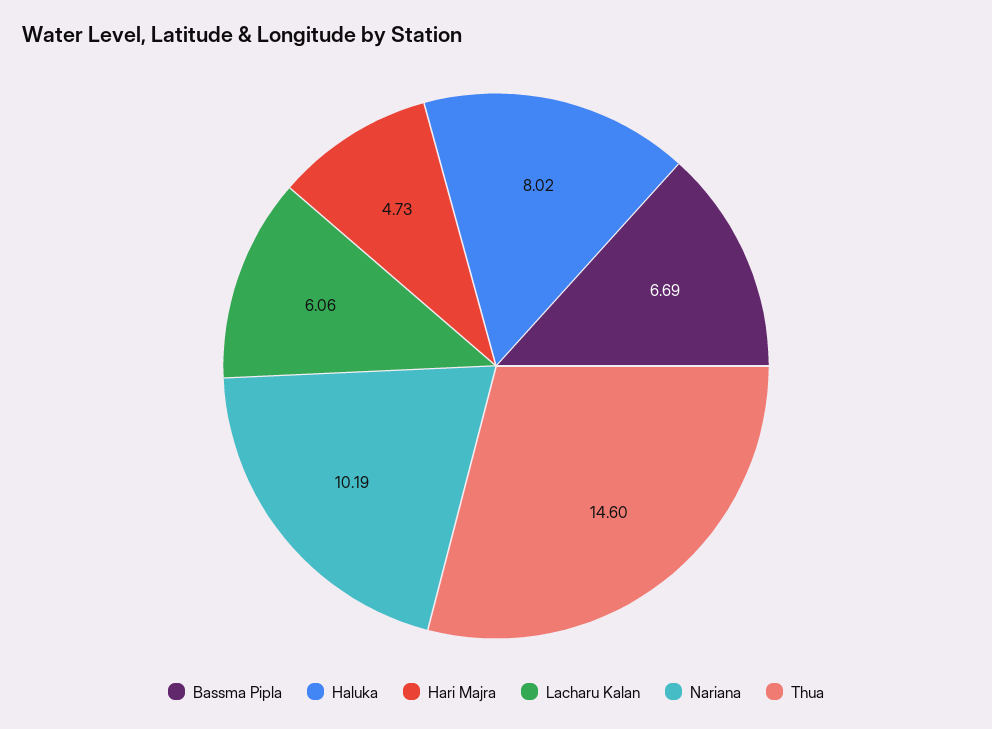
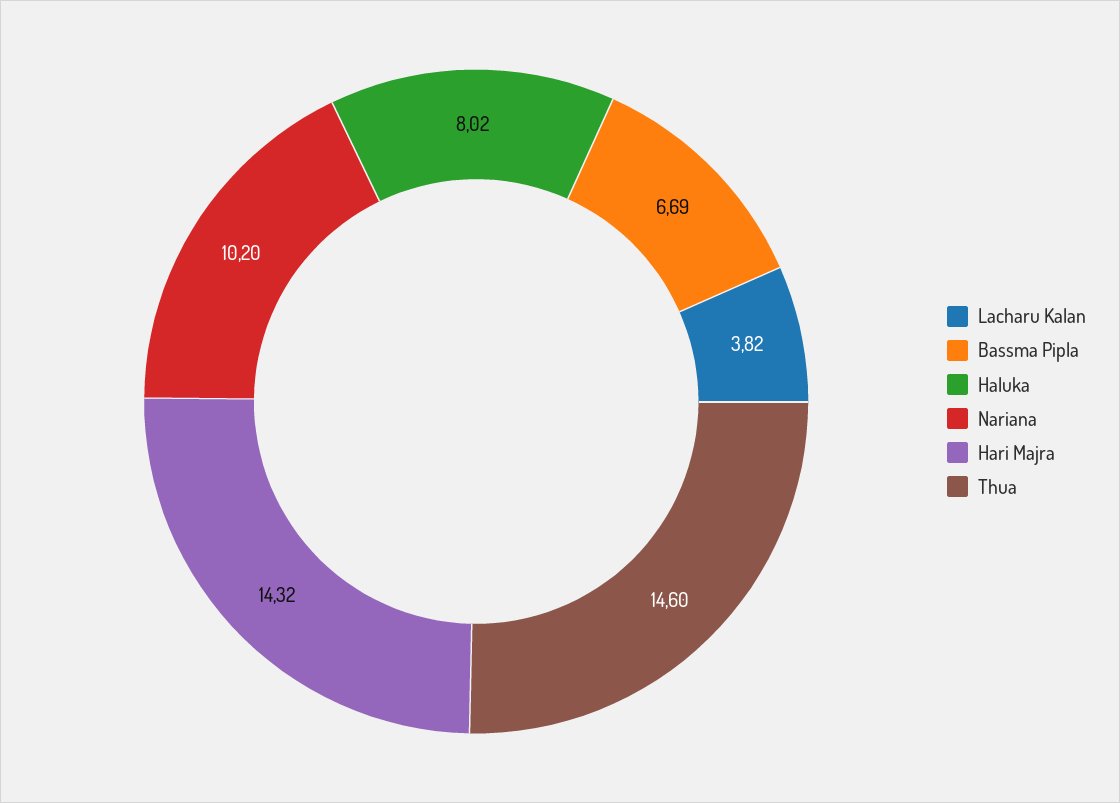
  {
    "Bassma Pipla": 6.69,
    "Haluka": 8.02,
-   "Hari Majra": 4.73,
+   "Hari Majra": 14.32,
-   "Lacharu Kalan": 6.06,
+   "Lacharu Kalan": 3.82,
-   "Nariana": 10.19,
+   "Nariana": 10.2,
    "Thua": 14.6
  }

